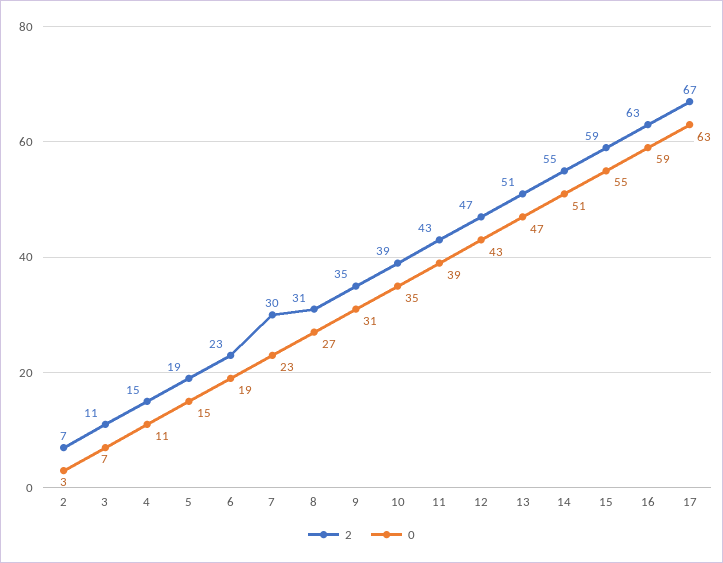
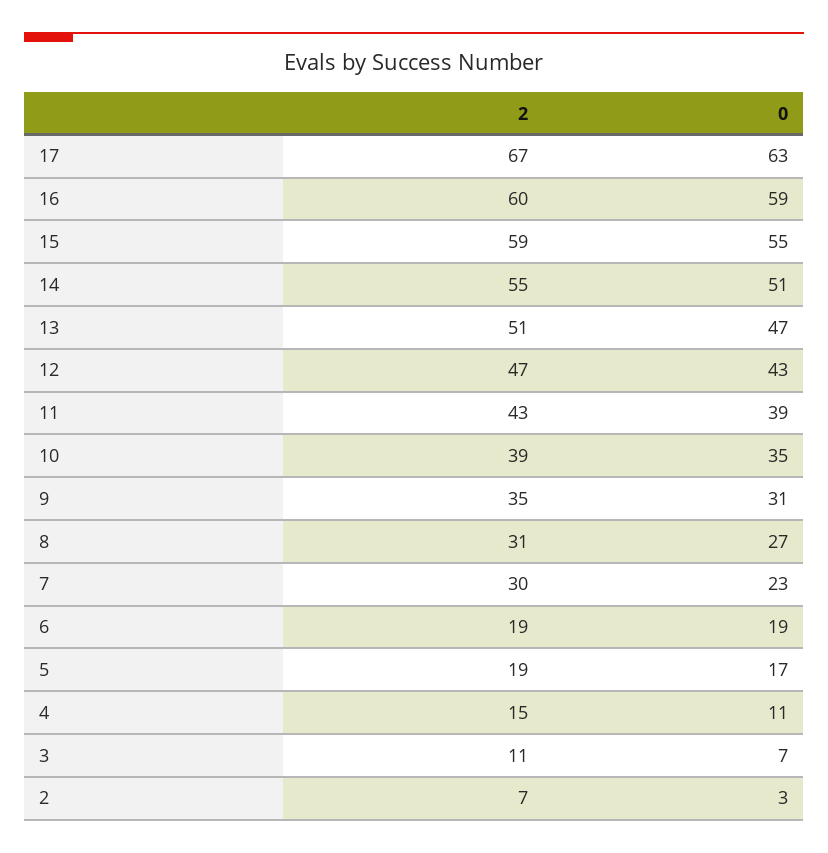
  {
    "2": {
      "2": 7,
      "3": 11,
      "4": 15,
      "5": 19,
-     "6": 23,
+     "6": 19,
      "7": 30,
      "8": 31,
      "9": 35,
      "10": 39,
      "11": 43,
      "12": 47,
      "13": 51,
      "14": 55,
      "15": 59,
-     "16": 63,
+     "16": 60,
      "17": 67
    },
    "0": {
      "2": 3,
      "3": 7,
      "4": 11,
-     "5": 15,
+     "5": 17,
      "6": 19,
      "7": 23,
      "8": 27,
      "9": 31,
      "10": 35,
      "11": 39,
      "12": 43,
      "13": 47,
      "14": 51,
      "15": 55,
      "16": 59,
      "17": 63
    }
  }

